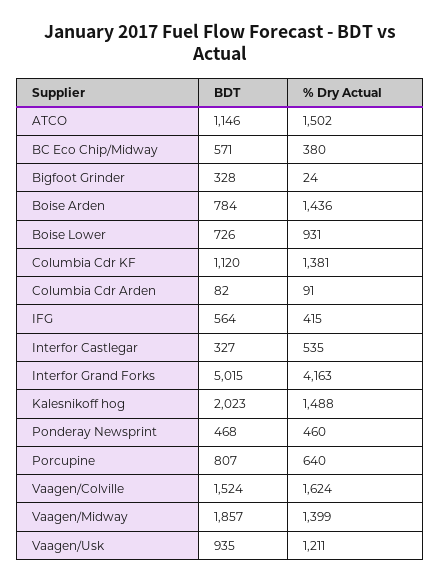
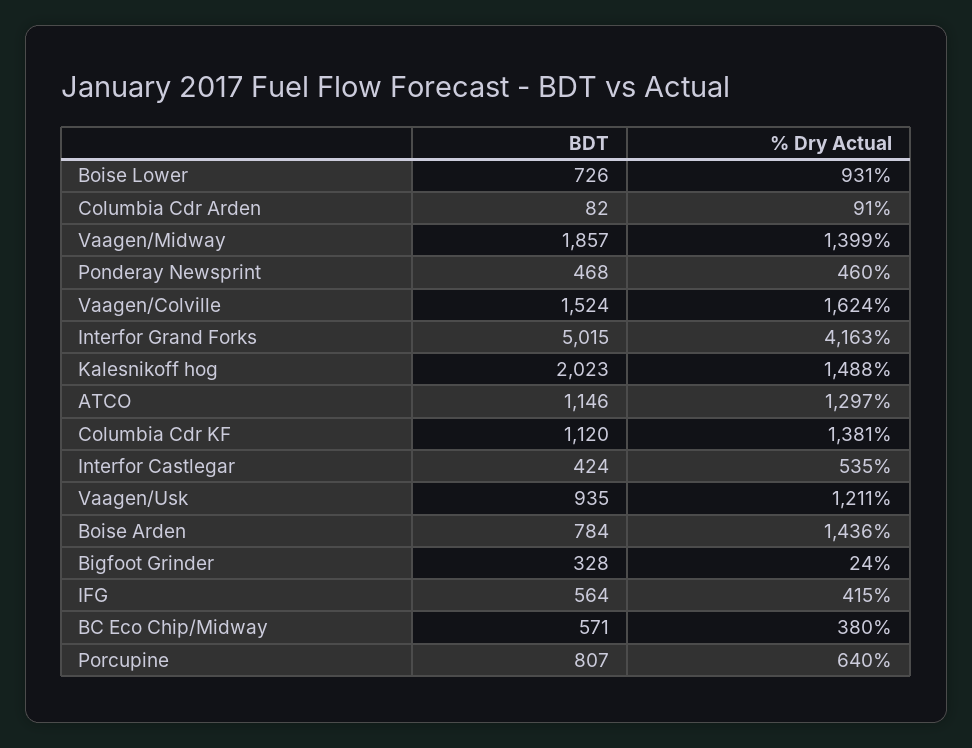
  {
    "BDT": {
      "ATCO": 1146,
      "BC Eco Chip/Midway": 571,
      "Bigfoot Grinder": 328,
      "Boise Arden": 784,
      "Boise Lower": 726,
      "Columbia Cdr KF": 1120,
      "Columbia Cdr Arden": 82,
      "IFG": 564,
-     "Interfor Castlegar": 327,
+     "Interfor Castlegar": 424,
      "Interfor Grand Forks": 5015,
      "Kalesnikoff hog": 2023,
      "Ponderay Newsprint": 468,
      "Porcupine": 807,
      "Vaagen/Colville": 1524,
      "Vaagen/Midway": 1857,
      "Vaagen/Usk": 935
    },
    "% Dry Actual": {
-     "ATCO": 1502,
+     "ATCO": 1297,
      "BC Eco Chip/Midway": 380,
      "Bigfoot Grinder": 24,
      "Boise Arden": 1436,
      "Boise Lower": 931,
      "Columbia Cdr KF": 1381,
      "Columbia Cdr Arden": 91,
      "IFG": 415,
      "Interfor Castlegar": 535,
      "Interfor Grand Forks": 4163,
      "Kalesnikoff hog": 1488,
      "Ponderay Newsprint": 460,
      "Porcupine": 640,
      "Vaagen/Colville": 1624,
      "Vaagen/Midway": 1399,
      "Vaagen/Usk": 1211
    }
  }

